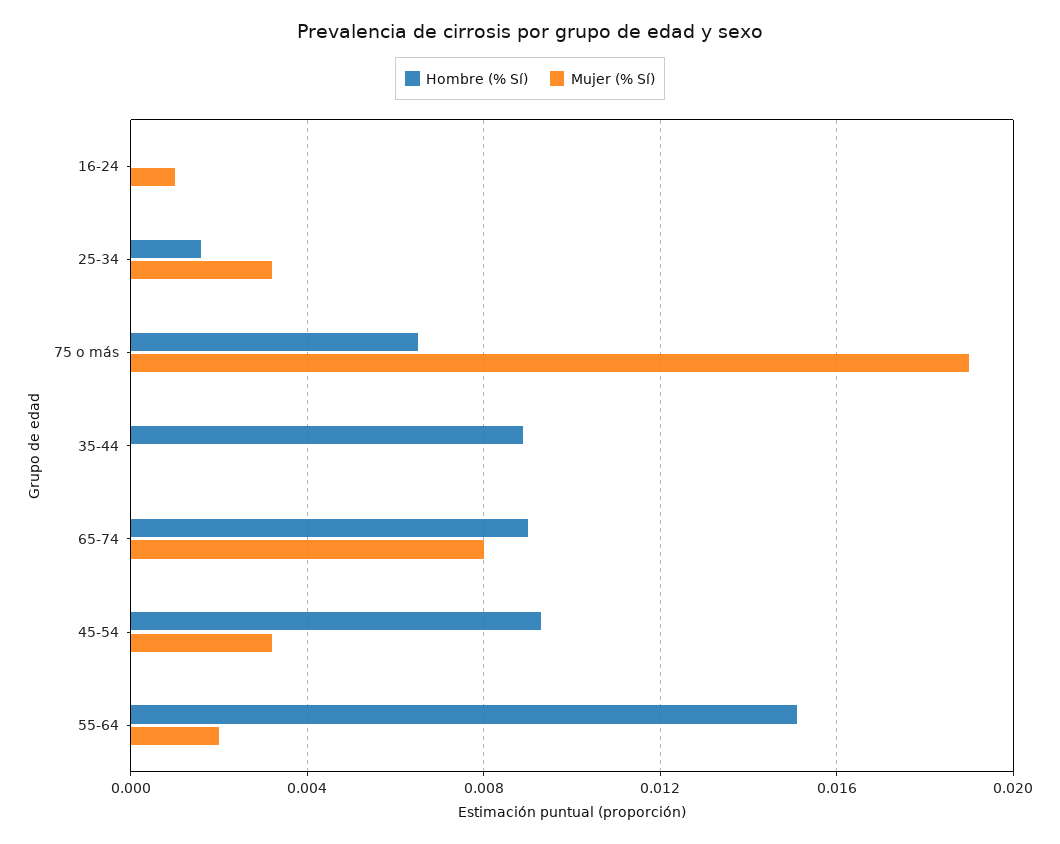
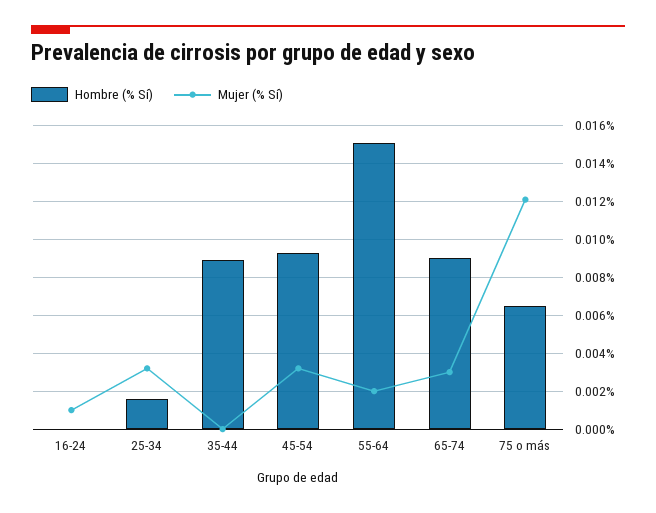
  {
    "Hombre (% Sí)": {
      "16-24": 0,
      "25-34": 0.0015,
      "75 o más": 0.0065,
      "35-44": 0.009,
      "65-74": 0.009,
      "45-54": 0.0095,
      "55-64": 0.015
    },
    "Mujer (% Sí)": {
      "16-24": 0.001,
      "25-34": 0.003,
-     "75 o más": 0.019,
+     "75 o más": 0.012,
      "35-44": 0,
-     "65-74": 0.008,
+     "65-74": 0.003,
      "45-54": 0.003,
      "55-64": 0.002
    }
  }

